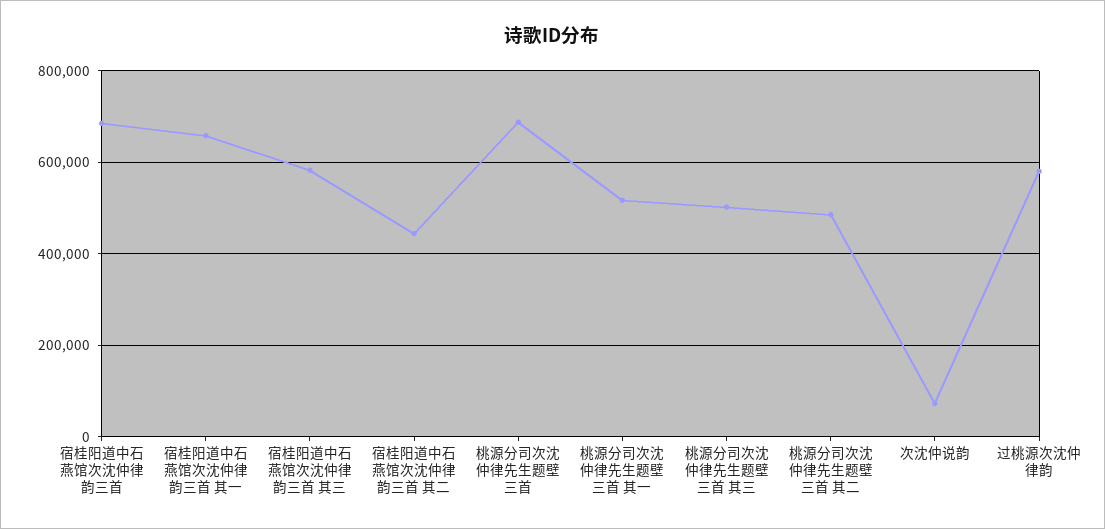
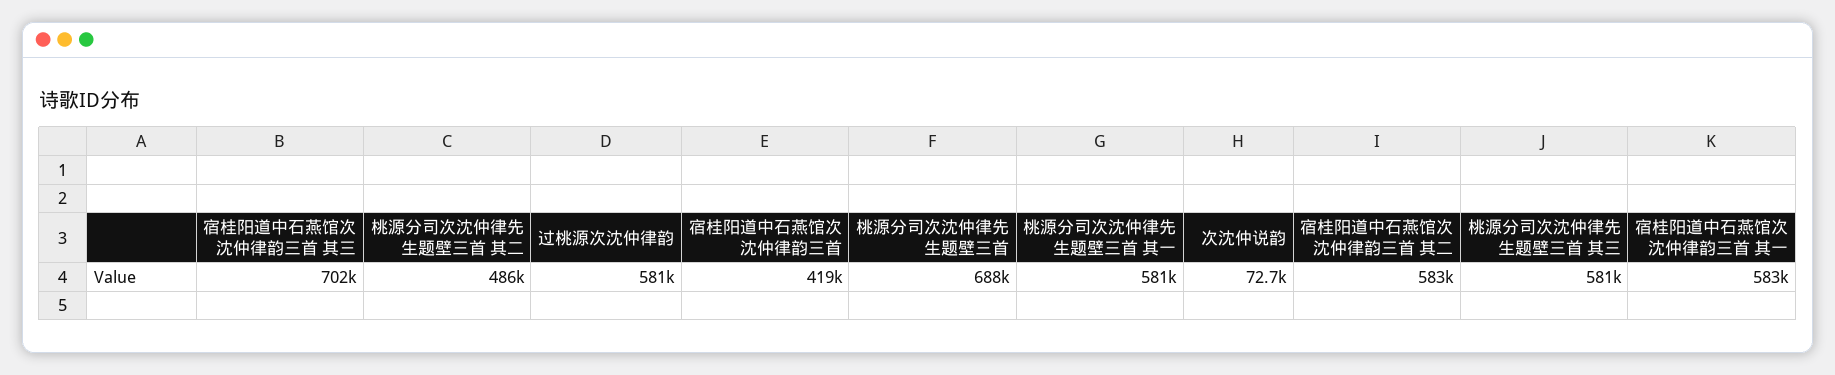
  {
-   "宿桂阳道中石燕馆次沈仲律韵三首": 680000,
+   "宿桂阳道中石燕馆次沈仲律韵三首": 419000,
-   "宿桂阳道中石燕馆次沈仲律韵三首 其一": 660000,
+   "宿桂阳道中石燕馆次沈仲律韵三首 其一": 583000,
-   "宿桂阳道中石燕馆次沈仲律韵三首 其三": 580000,
+   "宿桂阳道中石燕馆次沈仲律韵三首 其三": 702000,
-   "宿桂阳道中石燕馆次沈仲律韵三首 其二": 440000,
+   "宿桂阳道中石燕馆次沈仲律韵三首 其二": 583000,
    "桃源分司次沈仲律先生题壁三首": 688000,
-   "桃源分司次沈仲律先生题壁三首 其一": 520000,
+   "桃源分司次沈仲律先生题壁三首 其一": 581000,
-   "桃源分司次沈仲律先生题壁三首 其三": 500000,
+   "桃源分司次沈仲律先生题壁三首 其三": 581000,
    "桃源分司次沈仲律先生题壁三首 其二": 486000,
    "次沈仲说韵": 72700,
    "过桃源次沈仲律韵": 581000
  }

